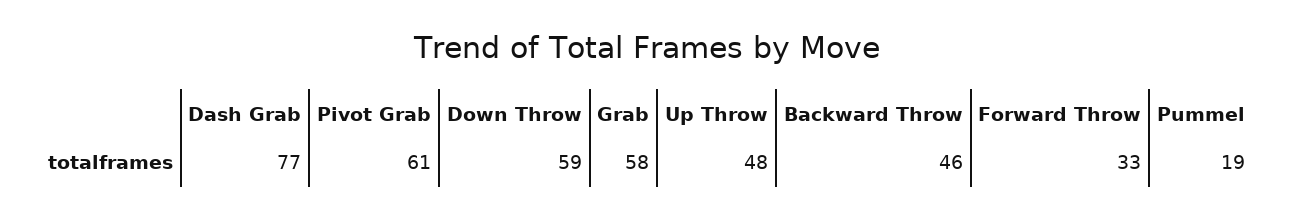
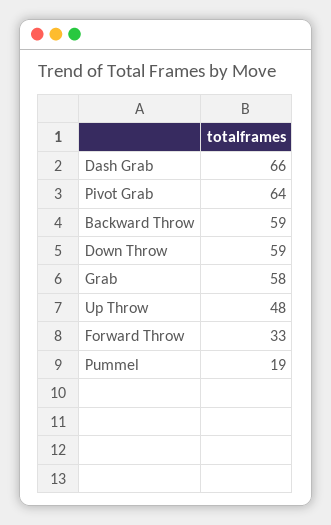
  {
-   "Dash Grab": 77,
+   "Dash Grab": 66,
-   "Pivot Grab": 61,
+   "Pivot Grab": 64,
    "Down Throw": 59,
    "Grab": 58,
    "Up Throw": 48,
-   "Backward Throw": 46,
+   "Backward Throw": 59,
    "Forward Throw": 33,
    "Pummel": 19
  }

